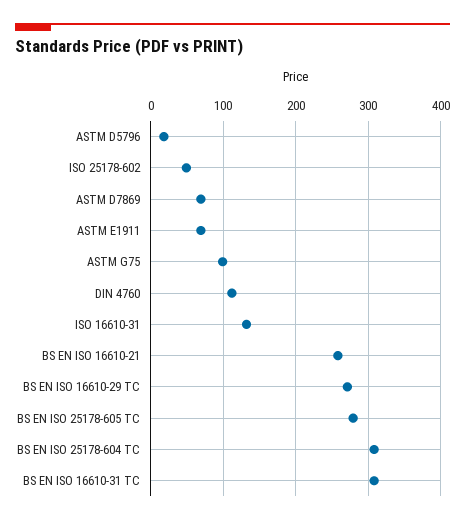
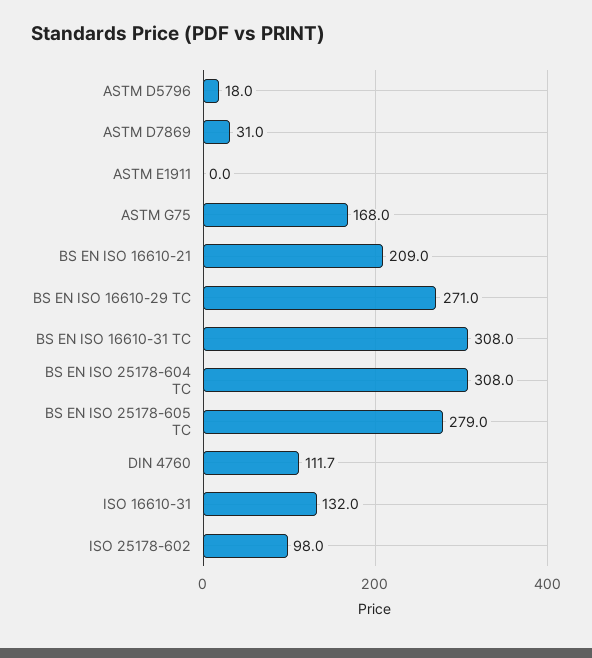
  {
    "ASTM D5796": 18,
-   "ISO 25178-602": 50,
+   "ISO 25178-602": 98,
-   "ASTM D7869": 70,
+   "ASTM D7869": 31,
-   "ASTM E1911": 70,
+   "ASTM E1911": 0,
-   "ASTM G75": 100,
+   "ASTM G75": 168,
    "DIN 4760": 111.7,
    "ISO 16610-31": 132,
-   "BS EN ISO 16610-21": 260,
+   "BS EN ISO 16610-21": 209,
    "BS EN ISO 16610-29 TC": 271,
    "BS EN ISO 25178-605 TC": 279,
    "BS EN ISO 25178-604 TC": 308,
    "BS EN ISO 16610-31 TC": 308
  }

